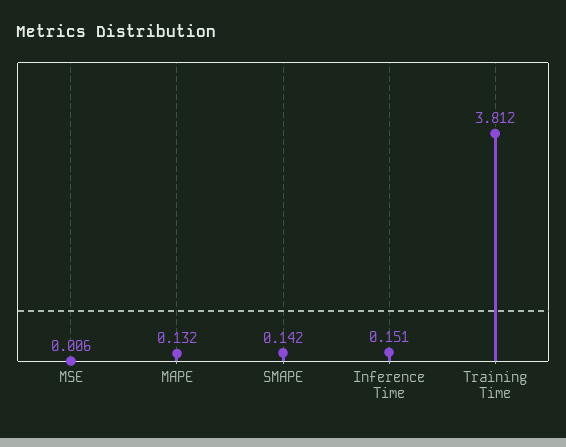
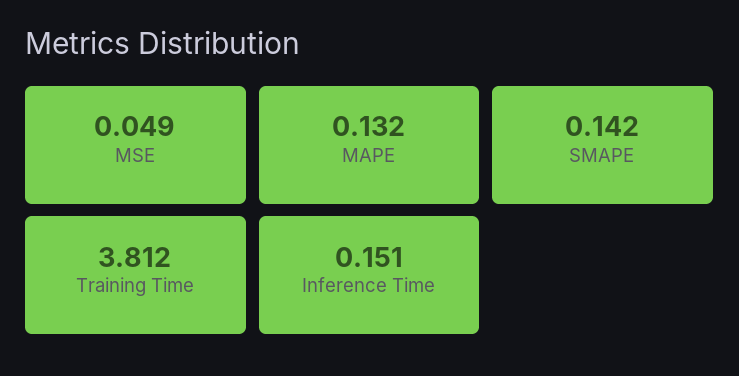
  {
-   "MSE": 0.006,
+   "MSE": 0.049,
    "MAPE": 0.132,
    "SMAPE": 0.142,
    "Inference Time": 0.151,
    "Training Time": 3.812
  }

